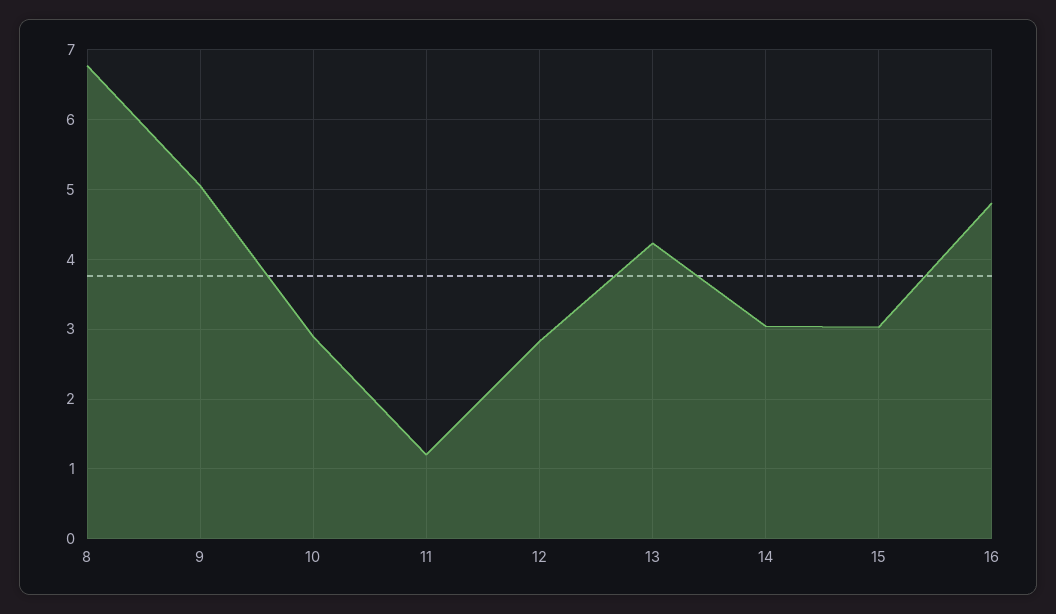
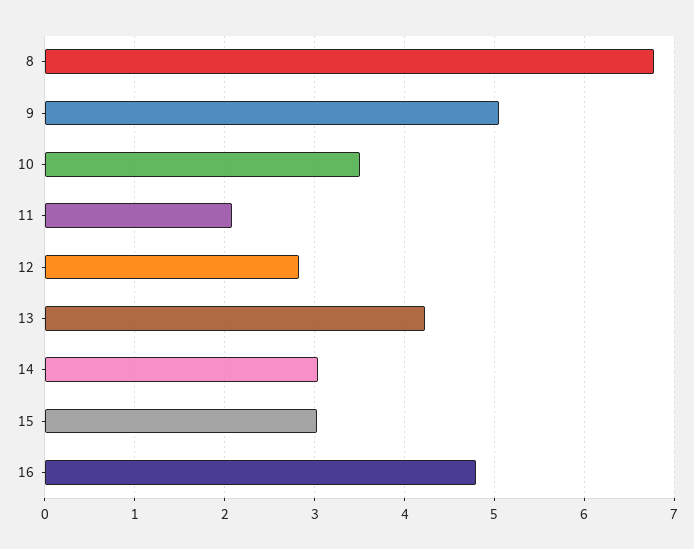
  {
    "8": 6.8,
    "9": 5.1,
-   "10": 2.9,
+   "10": 3.5,
-   "11": 1.2,
+   "11": 2.1,
    "12": 2.8,
    "13": 4.2,
    "14": 3,
    "15": 3,
    "16": 4.8
  }

